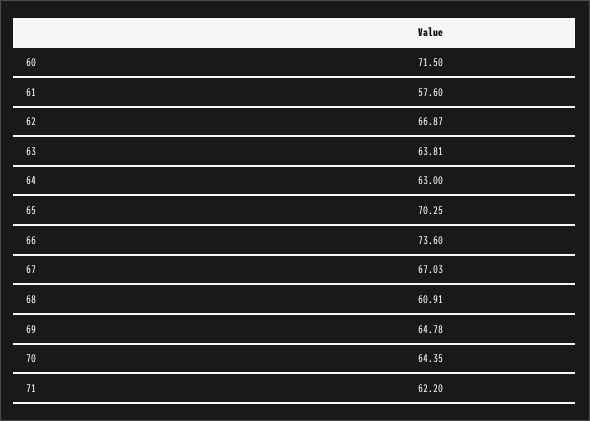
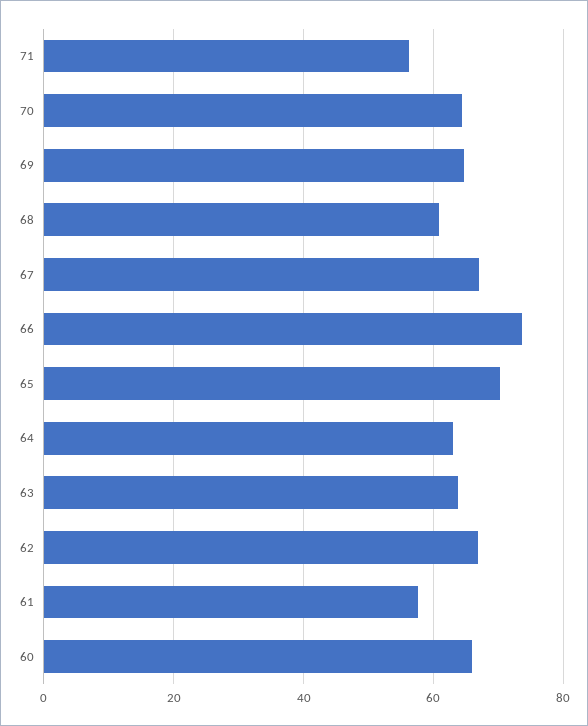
  {
-   "60": 71.5,
+   "60": 66,
    "61": 57.6,
    "62": 66.87,
    "63": 63.81,
    "64": 63,
    "65": 70.25,
    "66": 73.6,
    "67": 67.03,
    "68": 60.91,
    "69": 64.78,
    "70": 64.35,
-   "71": 62.2
+   "71": 56
  }

